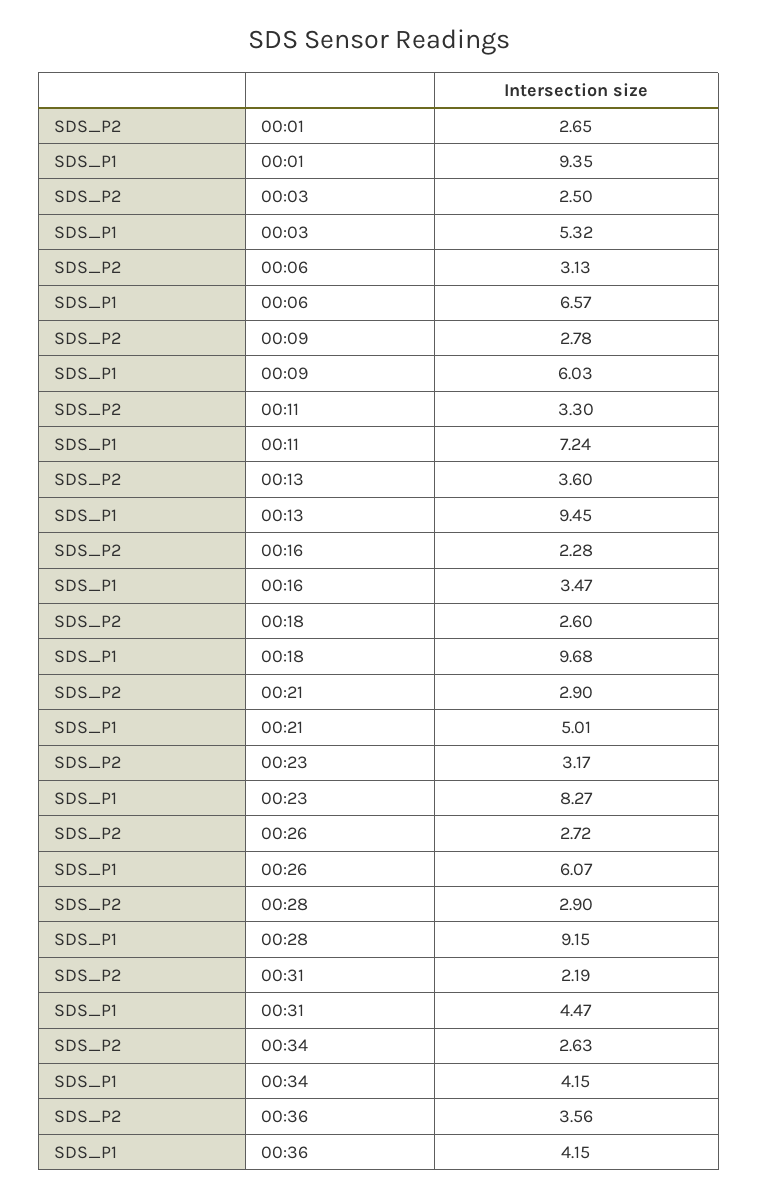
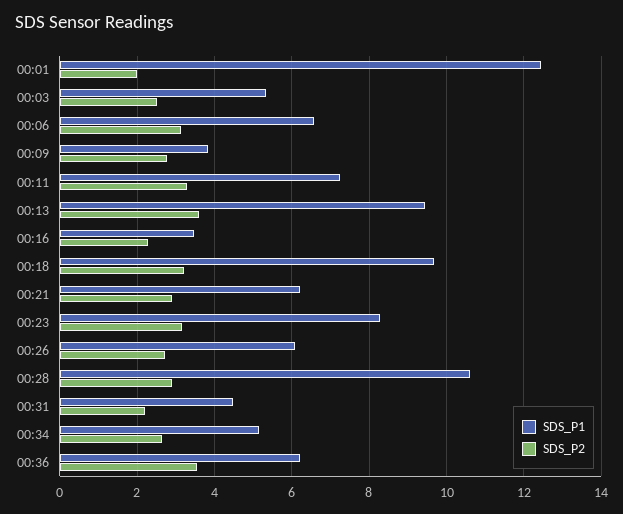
  {
    "SDS_P2": {
-     "00:01": 2.65,
+     "00:01": 2,
      "00:03": 2.5,
      "00:06": 3.13,
      "00:09": 2.78,
      "00:11": 3.3,
      "00:13": 3.6,
      "00:16": 2.28,
-     "00:18": 2.6,
+     "00:18": 3.2,
      "00:21": 2.9,
      "00:23": 3.17,
      "00:26": 2.72,
      "00:28": 2.9,
      "00:31": 2.19,
      "00:34": 2.63,
      "00:36": 3.56
    },
    "SDS_P1": {
-     "00:01": 9.35,
+     "00:01": 12.4,
      "00:03": 5.32,
      "00:06": 6.57,
-     "00:09": 6.03,
+     "00:09": 3.8,
      "00:11": 7.24,
      "00:13": 9.45,
      "00:16": 3.47,
      "00:18": 9.68,
-     "00:21": 5.01,
+     "00:21": 6.2,
      "00:23": 8.27,
      "00:26": 6.07,
-     "00:28": 9.15,
+     "00:28": 10.6,
      "00:31": 4.47,
-     "00:34": 4.15,
+     "00:34": 5.2,
-     "00:36": 4.15
+     "00:36": 6.2
    }
  }

